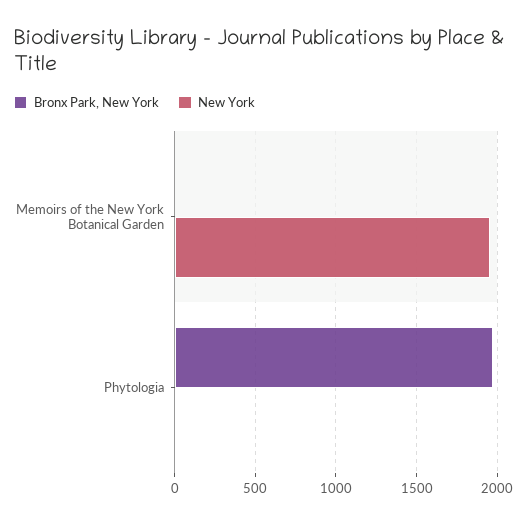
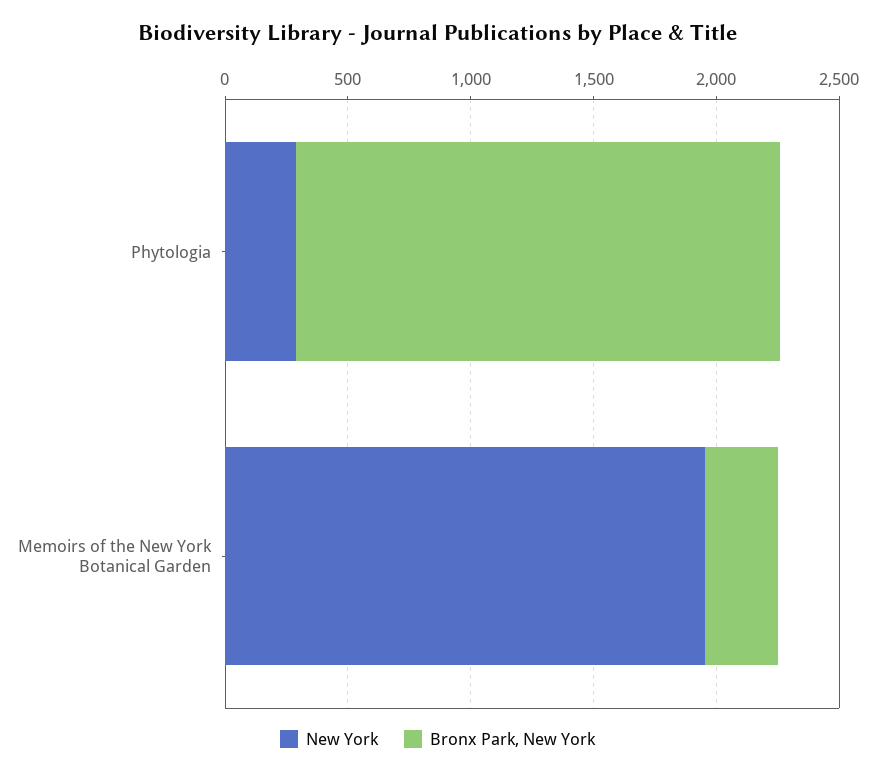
  {
    "Bronx Park, New York": {
-     "Memoirs of the New York Botanical Garden": 0,
+     "Memoirs of the New York Botanical Garden": 300,
      "Phytologia": 1950
    },
    "New York": {
      "Memoirs of the New York Botanical Garden": 1950,
-     "Phytologia": 0
+     "Phytologia": 300
    }
  }

